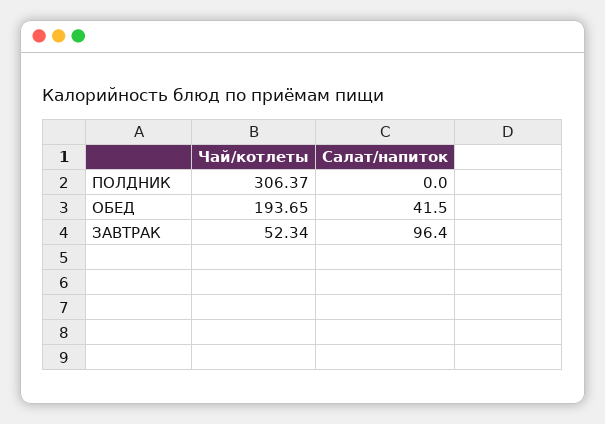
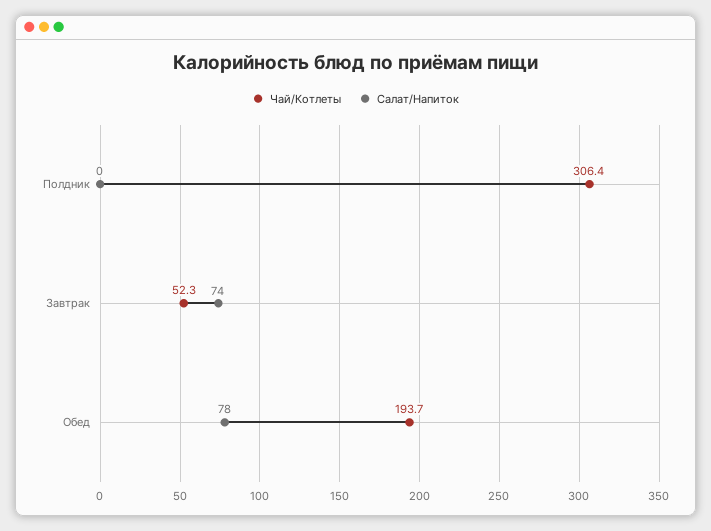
  {
    "Чай/котлеты": {
      "ПОЛДНИК": 306.37,
      "ОБЕД": 193.65,
      "ЗАВТРАК": 52.34
    },
    "Салат/напиток": {
      "ПОЛДНИК": 0,
-     "ОБЕД": 41.5,
+     "ОБЕД": 78,
-     "ЗАВТРАК": 96.4
+     "ЗАВТРАК": 74
    }
  }

